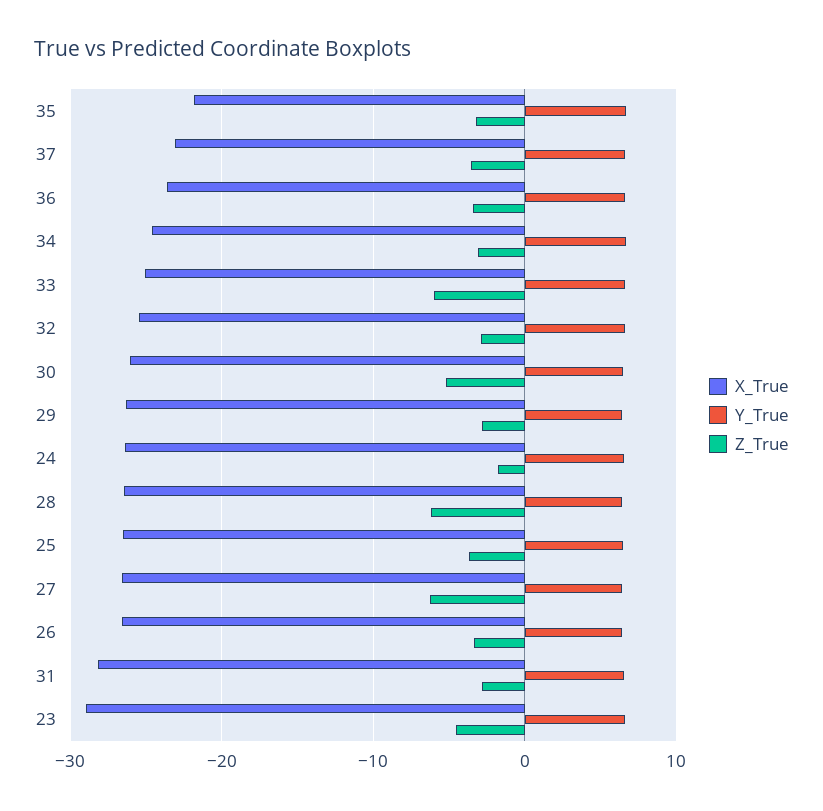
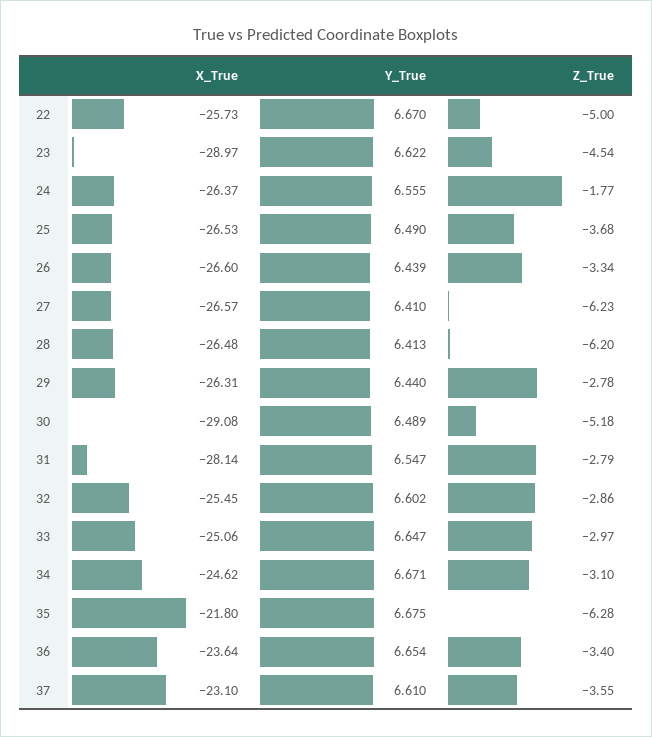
  {
    "X_True": {
      "35": -21.8,
      "37": -23.1,
      "36": -23.64,
      "34": -24.62,
      "33": -25.06,
      "32": -25.45,
-     "30": -26,
+     "30": -29.08,
      "29": -26.31,
      "24": -26.37,
      "28": -26.48,
      "25": -26.53,
      "27": -26.57,
      "26": -26.6,
      "31": -28.14,
-     "23": -28.97
+     "23": -28.97,
+     "22": -25.73
    },
    "Y_True": {
      "35": 6.675,
      "37": 6.61,
      "36": 6.654,
      "34": 6.671,
      "33": 6.647,
      "32": 6.602,
      "30": 6.489,
      "29": 6.44,
      "24": 6.555,
      "28": 6.413,
      "25": 6.49,
      "27": 6.41,
      "26": 6.439,
      "31": 6.547,
-     "23": 6.622
+     "23": 6.622,
+     "22": 6.67
    },
    "Z_True": {
-     "35": -3,
+     "35": -6.28,
      "37": -3.55,
      "36": -3.4,
      "34": -3.1,
-     "33": -6,
+     "33": -2.97,
      "32": -2.86,
      "30": -5.18,
      "29": -2.78,
      "24": -1.77,
      "28": -6.2,
      "25": -3.68,
      "27": -6.23,
      "26": -3.34,
      "31": -2.79,
-     "23": -4.54
+     "23": -4.54,
+     "22": -5
    }
  }

